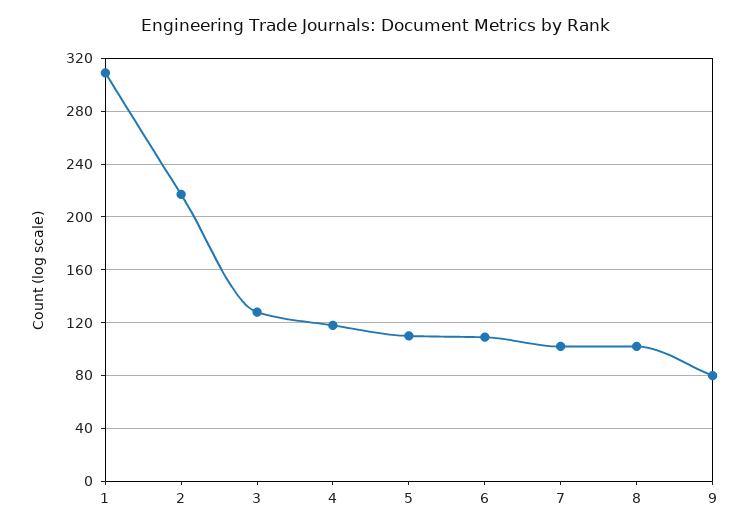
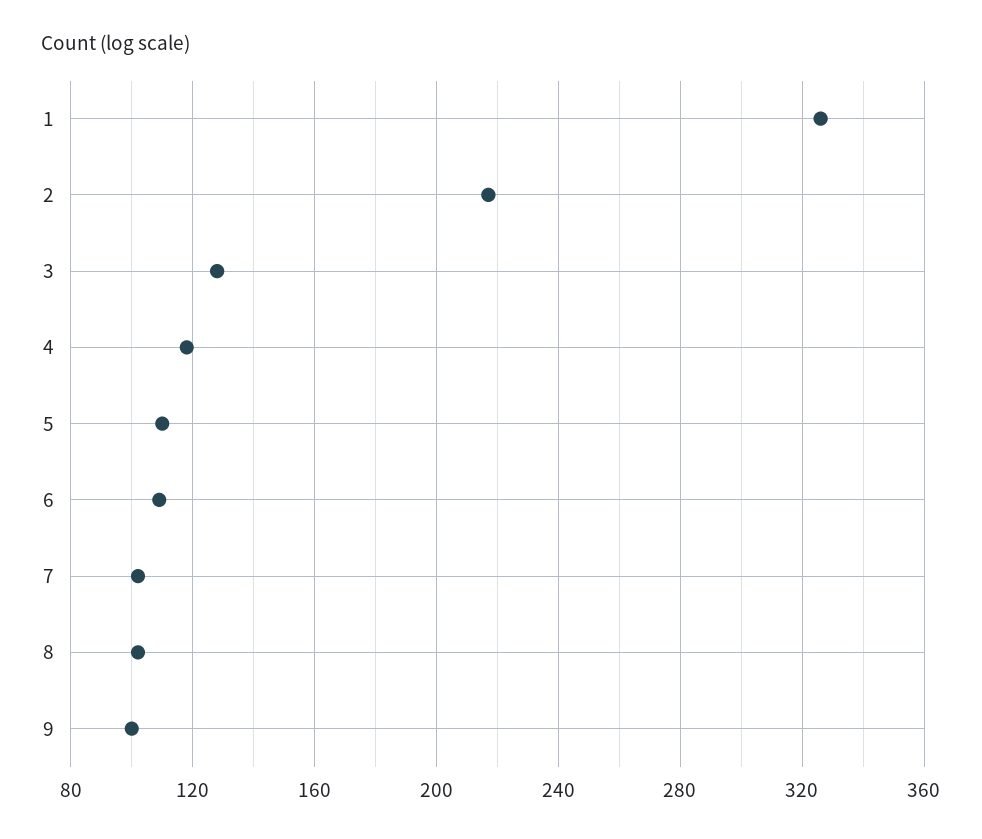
  {
-   "1": 310,
+   "1": 325,
    "2": 215,
    "3": 130,
    "4": 120,
    "5": 110,
    "6": 110,
    "7": 100,
    "8": 100,
-   "9": 80
+   "9": 100
  }

